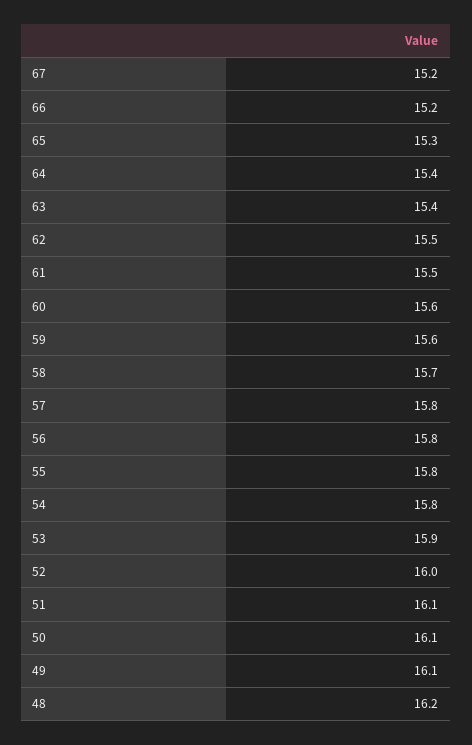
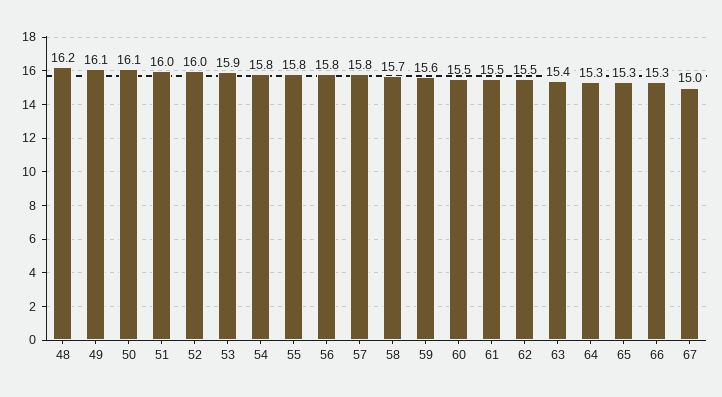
  {
-   "67": 15.2,
+   "67": 15,
-   "66": 15.2,
+   "66": 15.3,
    "65": 15.3,
-   "64": 15.4,
+   "64": 15.3,
    "63": 15.4,
    "62": 15.5,
    "61": 15.5,
-   "60": 15.6,
+   "60": 15.5,
    "59": 15.6,
    "58": 15.7,
    "57": 15.8,
    "56": 15.8,
    "55": 15.8,
    "54": 15.8,
    "53": 15.9,
    "52": 16,
-   "51": 16.1,
+   "51": 16,
    "50": 16.1,
    "49": 16.1,
    "48": 16.2
  }

